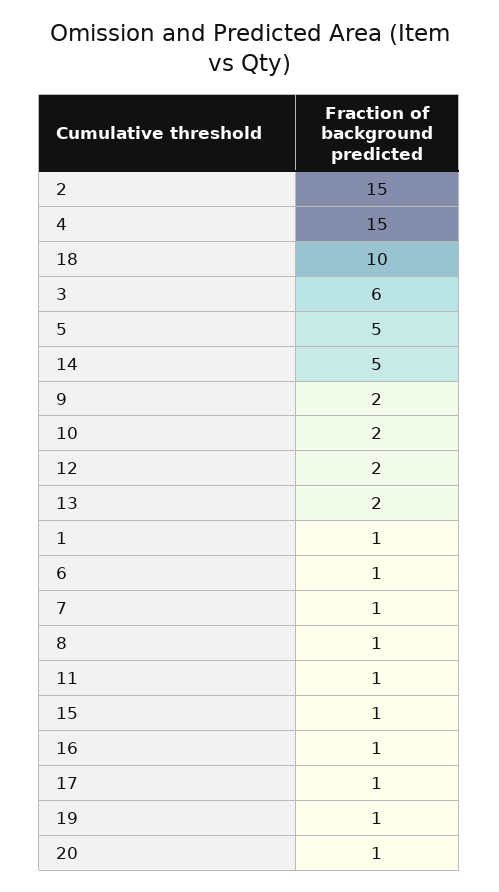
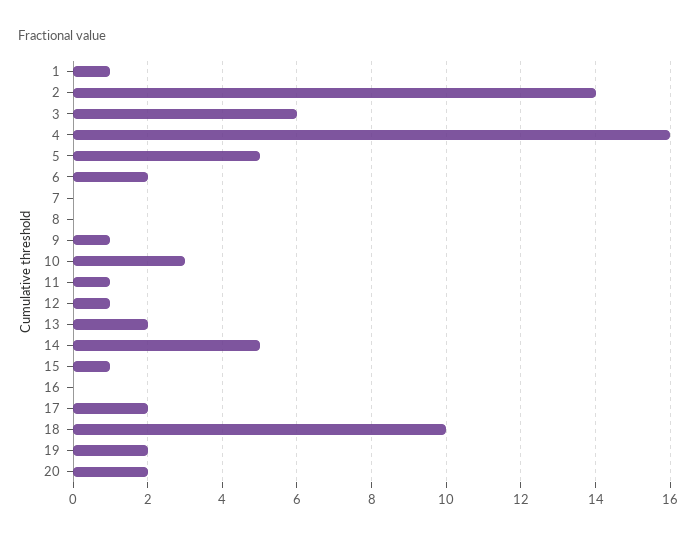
  {
-   "2": 15,
+   "2": 14,
-   "4": 15,
+   "4": 16,
    "18": 10,
    "3": 6,
    "5": 5,
    "14": 5,
-   "9": 2,
+   "9": 1,
-   "10": 2,
+   "10": 3,
-   "12": 2,
+   "12": 1,
    "13": 2,
    "1": 1,
-   "6": 1,
+   "6": 2,
-   "7": 1,
+   "7": 0,
-   "8": 1,
+   "8": 0,
    "11": 1,
    "15": 1,
-   "16": 1,
+   "16": 0,
-   "17": 1,
+   "17": 2,
-   "19": 1,
+   "19": 2,
-   "20": 1
+   "20": 2
  }

